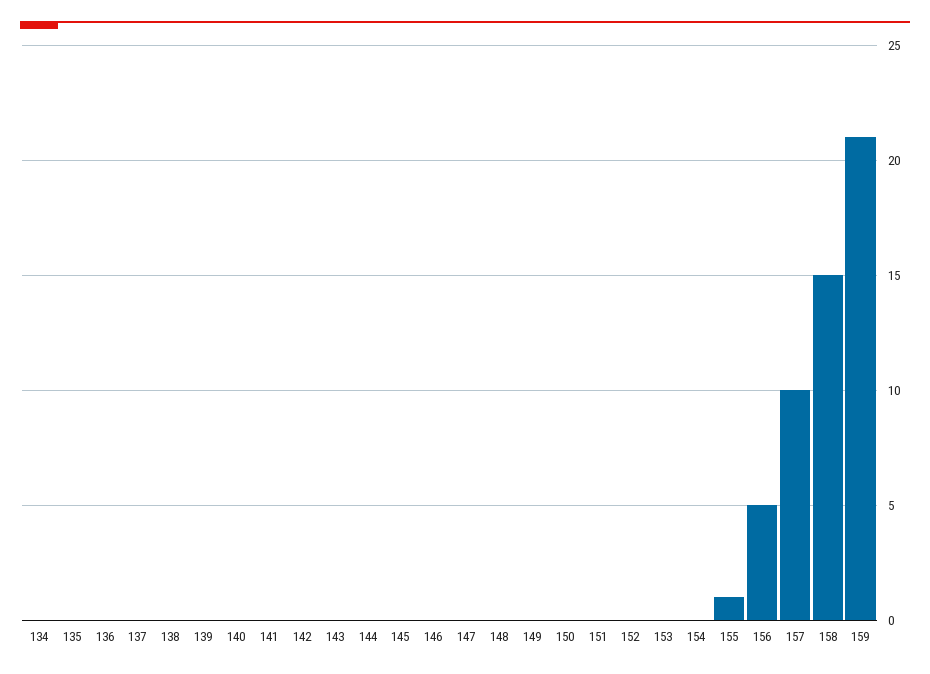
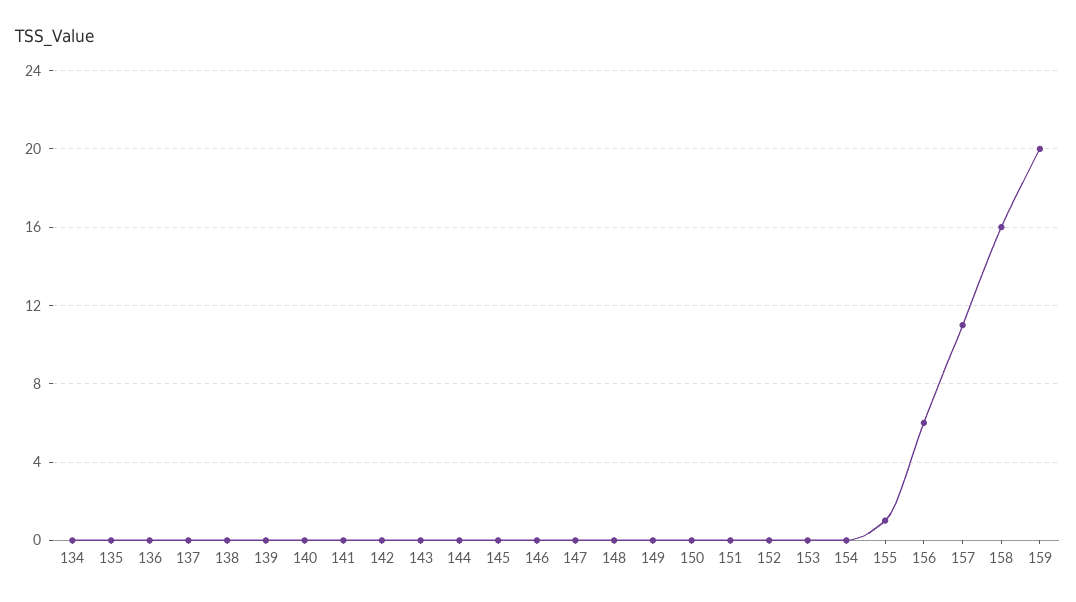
  {
    "134": 0,
    "135": 0,
    "136": 0,
    "137": 0,
    "138": 0,
    "139": 0,
    "140": 0,
    "141": 0,
    "142": 0,
    "143": 0,
    "144": 0,
    "145": 0,
    "146": 0,
    "147": 0,
    "148": 0,
    "149": 0,
    "150": 0,
    "151": 0,
    "152": 0,
    "153": 0,
    "154": 0,
    "155": 1,
-   "156": 5,
+   "156": 6,
-   "157": 10,
+   "157": 11,
-   "158": 15,
+   "158": 16,
-   "159": 21
+   "159": 20
  }

